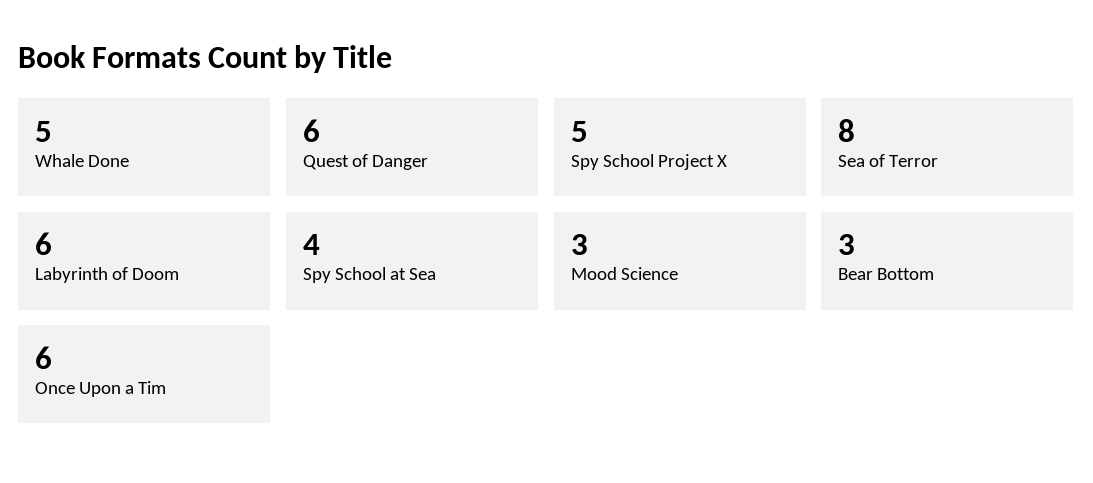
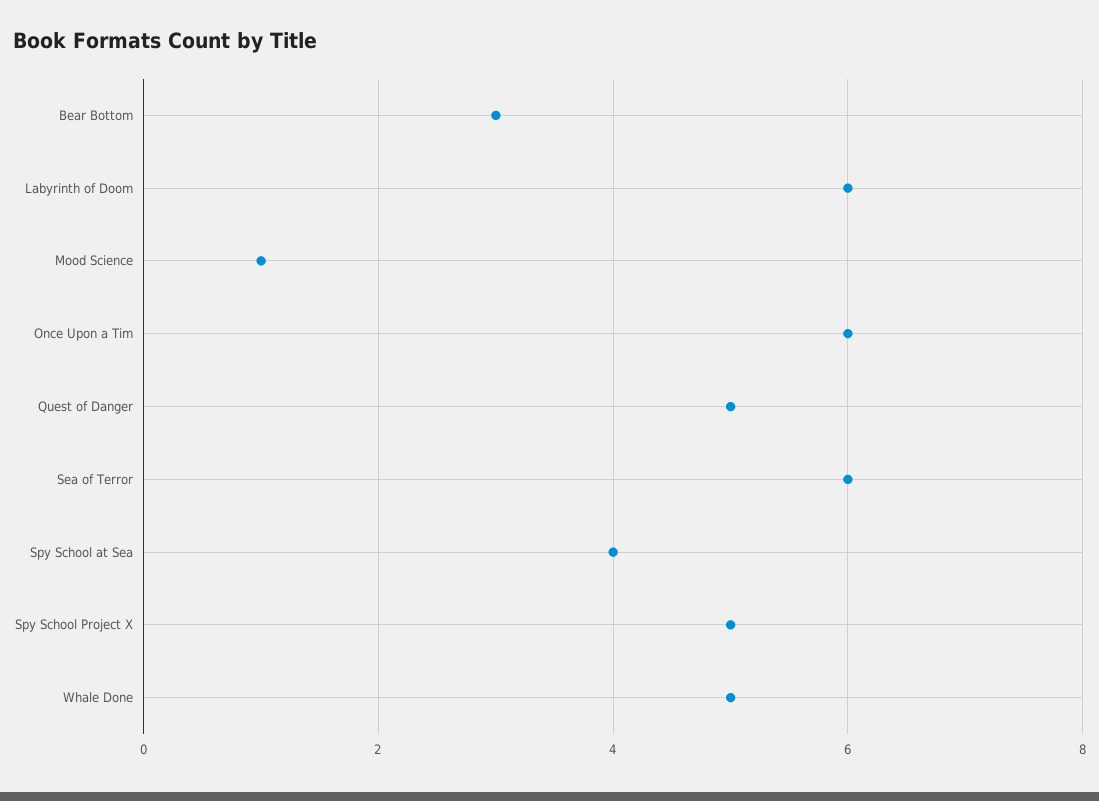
  {
    "Whale Done": 5,
-   "Quest of Danger": 6,
+   "Quest of Danger": 5,
    "Spy School Project X": 5,
-   "Sea of Terror": 8,
+   "Sea of Terror": 6,
    "Labyrinth of Doom": 6,
    "Spy School at Sea": 4,
-   "Mood Science": 3,
+   "Mood Science": 1,
    "Bear Bottom": 3,
    "Once Upon a Tim": 6
  }

